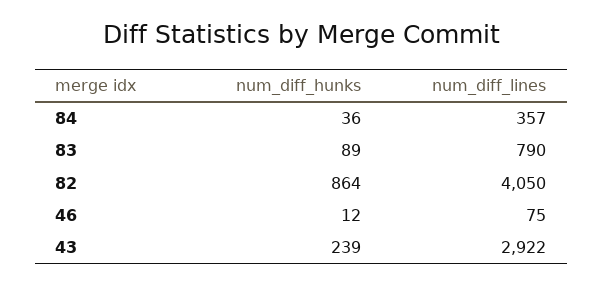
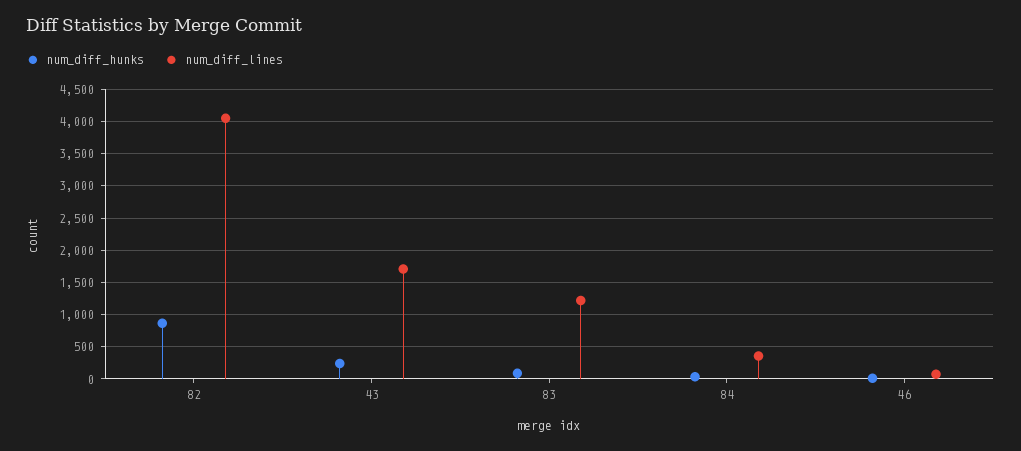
  {
    "num_diff_hunks": {
      "84": 36,
      "83": 89,
      "82": 864,
      "46": 12,
      "43": 239
    },
    "num_diff_lines": {
      "84": 357,
-     "83": 790,
+     "83": 1200,
      "82": 4050,
      "46": 75,
-     "43": 2922
+     "43": 1700
    }
  }

